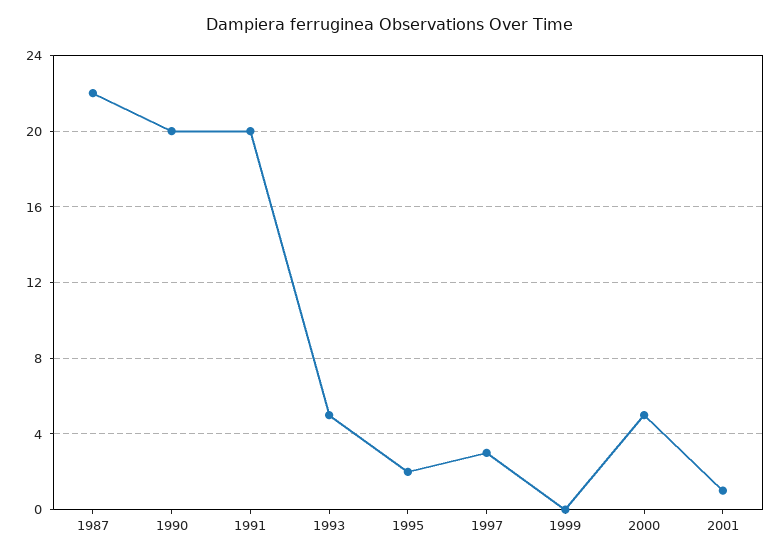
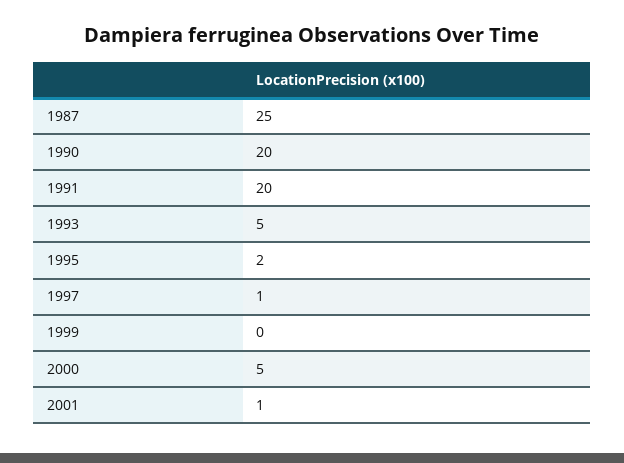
  {
-   "1987": 22,
+   "1987": 25,
    "1990": 20,
    "1991": 20,
    "1993": 5,
    "1995": 2,
-   "1997": 3,
+   "1997": 1,
    "1999": 0,
    "2000": 5,
    "2001": 1
  }

